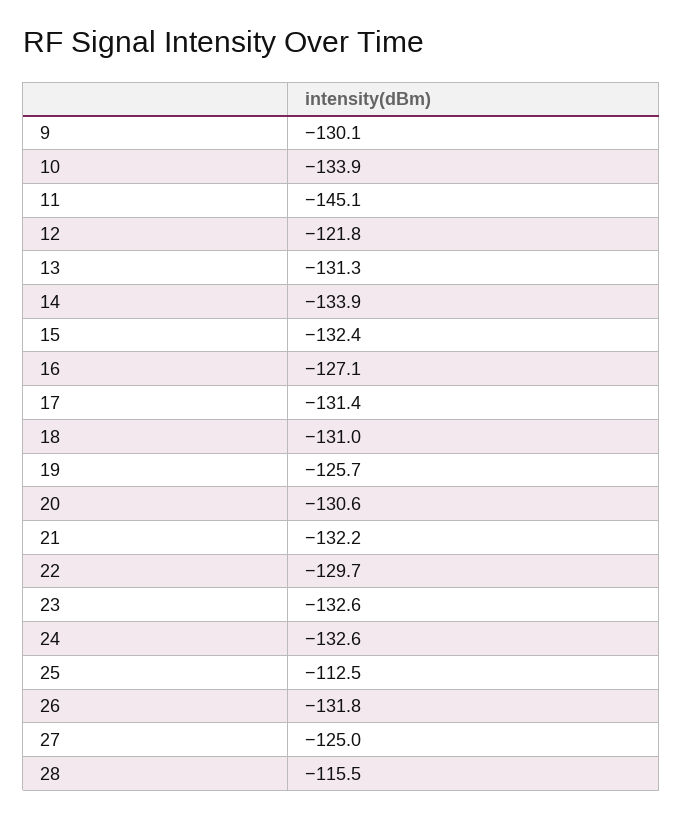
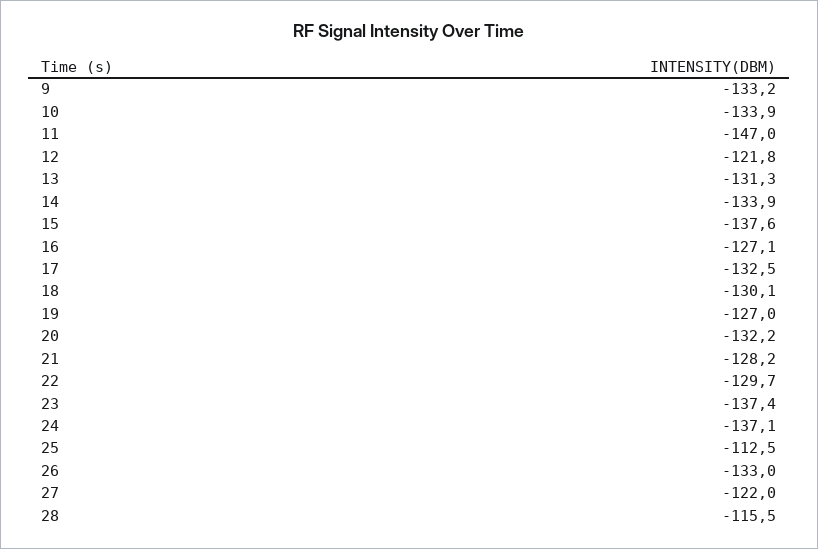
  {
-   "9": -130.1,
+   "9": -133.2,
    "10": -133.9,
-   "11": -145.1,
+   "11": -147,
    "12": -121.8,
    "13": -131.3,
    "14": -133.9,
-   "15": -132.4,
+   "15": -137.6,
    "16": -127.1,
-   "17": -131.4,
+   "17": -132.5,
-   "18": -131,
+   "18": -130.1,
-   "19": -125.7,
+   "19": -127,
-   "20": -130.6,
+   "20": -132.2,
-   "21": -132.2,
+   "21": -128.2,
    "22": -129.7,
-   "23": -132.6,
+   "23": -137.4,
-   "24": -132.6,
+   "24": -137.1,
    "25": -112.5,
-   "26": -131.8,
+   "26": -133,
-   "27": -125,
+   "27": -122,
    "28": -115.5
  }

